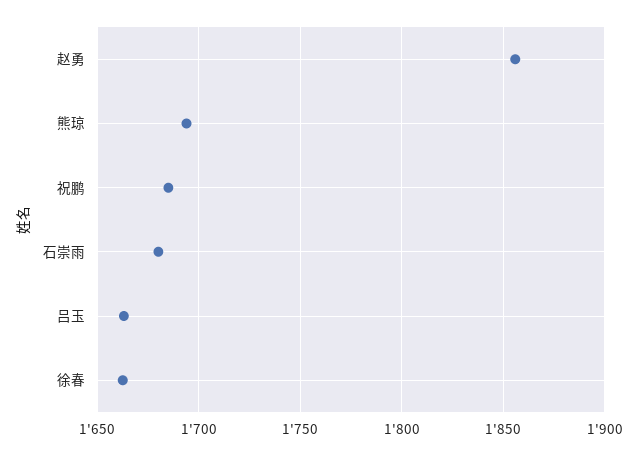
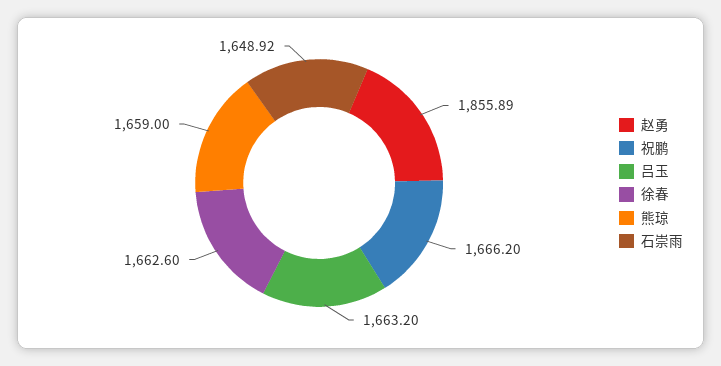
  {
    "赵勇": 1855.89,
-   "熊琼": 1695,
+   "熊琼": 1659,
-   "祝鹏": 1685,
+   "祝鹏": 1666.2,
-   "石崇雨": 1680,
+   "石崇雨": 1648.92,
    "吕玉": 1663.2,
    "徐春": 1662.6
  }

